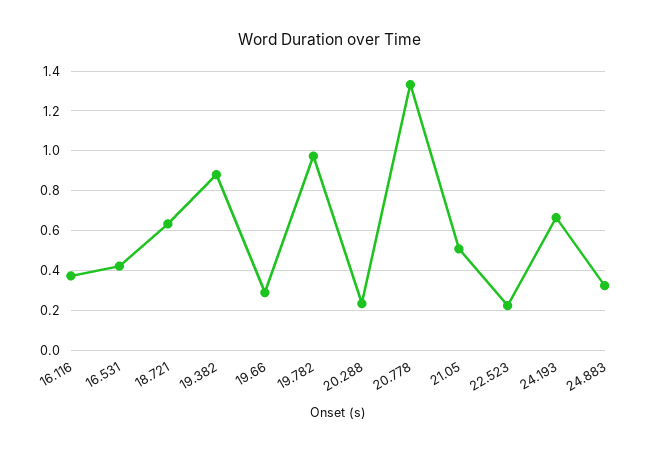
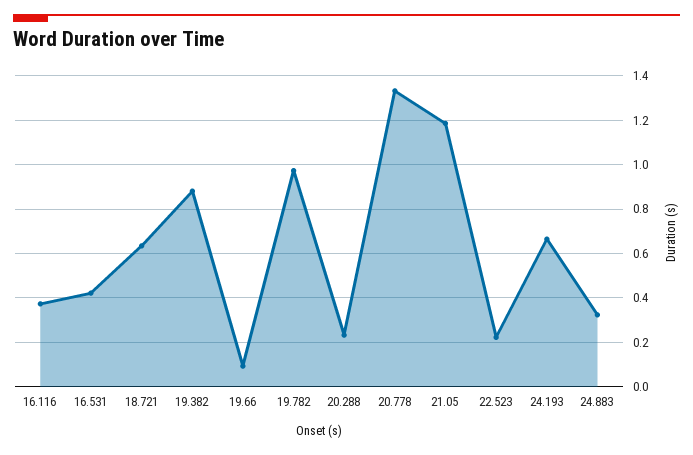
  {
    "16.116": 0.35,
    "16.531": 0.4,
    "18.721": 0.65,
    "19.382": 0.9,
-   "19.66": 0.3,
+   "19.66": 0.1,
    "19.782": 0.95,
    "20.288": 0.25,
    "20.778": 1.35,
-   "21.05": 0.5,
+   "21.05": 1.2,
    "22.523": 0.2,
    "24.193": 0.65,
    "24.883": 0.3
  }

